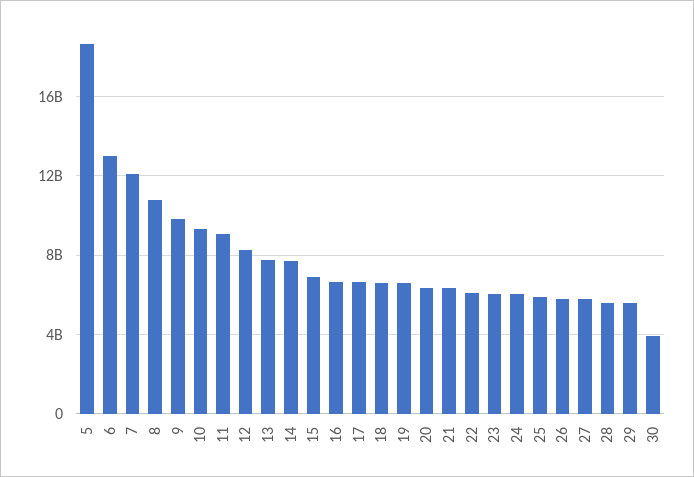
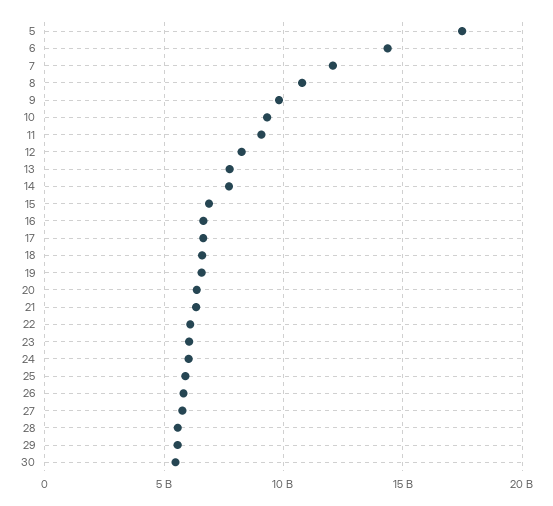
  {
-   "5": 18500000000,
+   "5": 17500000000,
-   "6": 13000000000,
+   "6": 14500000000,
    "7": 12000000000,
    "8": 11000000000,
    "9": 10000000000,
    "10": 9500000000,
    "11": 9000000000,
    "12": 8000000000,
    "13": 7500000000,
    "14": 7500000000,
    "15": 7000000000,
    "16": 6500000000,
    "17": 6500000000,
    "18": 6500000000,
    "19": 6500000000,
    "20": 6500000000,
    "21": 6500000000,
    "22": 6000000000,
    "23": 6000000000,
    "24": 6000000000,
    "25": 6000000000,
    "26": 6000000000,
    "27": 6000000000,
    "28": 5500000000,
    "29": 5500000000,
-   "30": 4000000000
+   "30": 5500000000
  }

